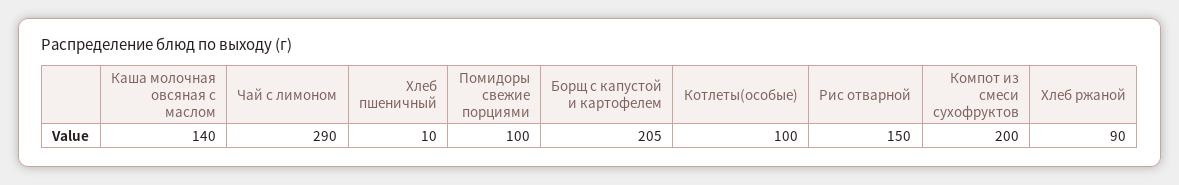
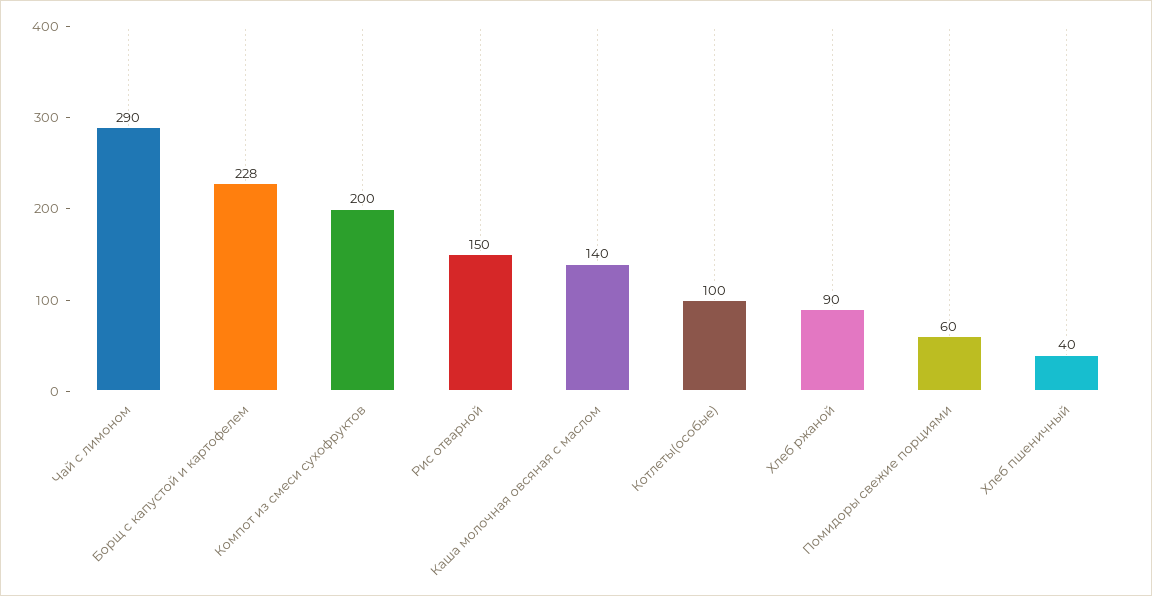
  {
    "Каша молочная овсяная с маслом": 140,
    "Чай с лимоном": 290,
-   "Хлеб пшеничный": 10,
+   "Хлеб пшеничный": 40,
-   "Помидоры свежие порциями": 100,
+   "Помидоры свежие порциями": 60,
-   "Борщ с капустой и картофелем": 205,
+   "Борщ с капустой и картофелем": 228,
    "Котлеты(особые)": 100,
    "Рис отварной": 150,
    "Компот из смеси сухофруктов": 200,
    "Хлеб ржаной": 90
  }

